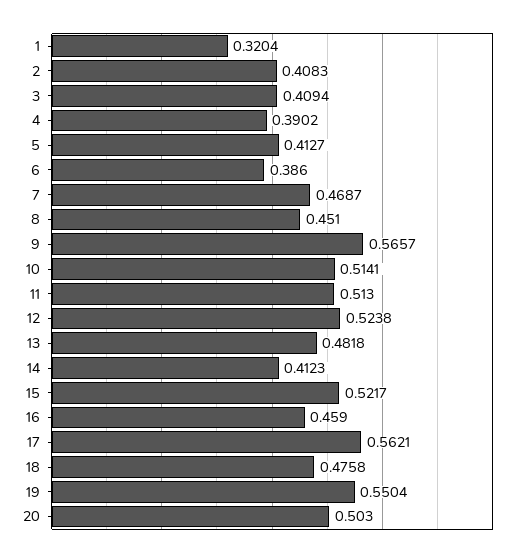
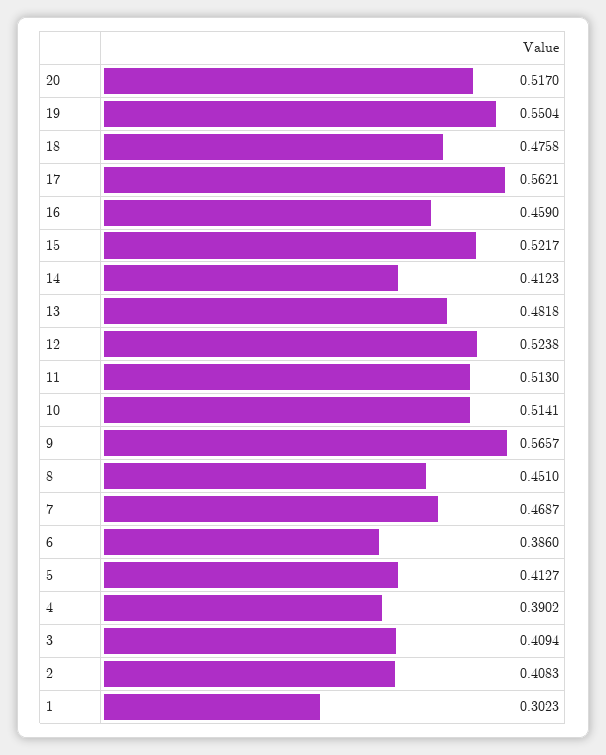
  {
-   "1": 0.3204,
+   "1": 0.3023,
    "2": 0.4083,
    "3": 0.4094,
    "4": 0.3902,
    "5": 0.4127,
    "6": 0.386,
    "7": 0.4687,
    "8": 0.451,
    "9": 0.5657,
    "10": 0.5141,
    "11": 0.513,
    "12": 0.5238,
    "13": 0.4818,
    "14": 0.4123,
    "15": 0.5217,
    "16": 0.459,
    "17": 0.5621,
    "18": 0.4758,
    "19": 0.5504,
-   "20": 0.503
+   "20": 0.517
  }

